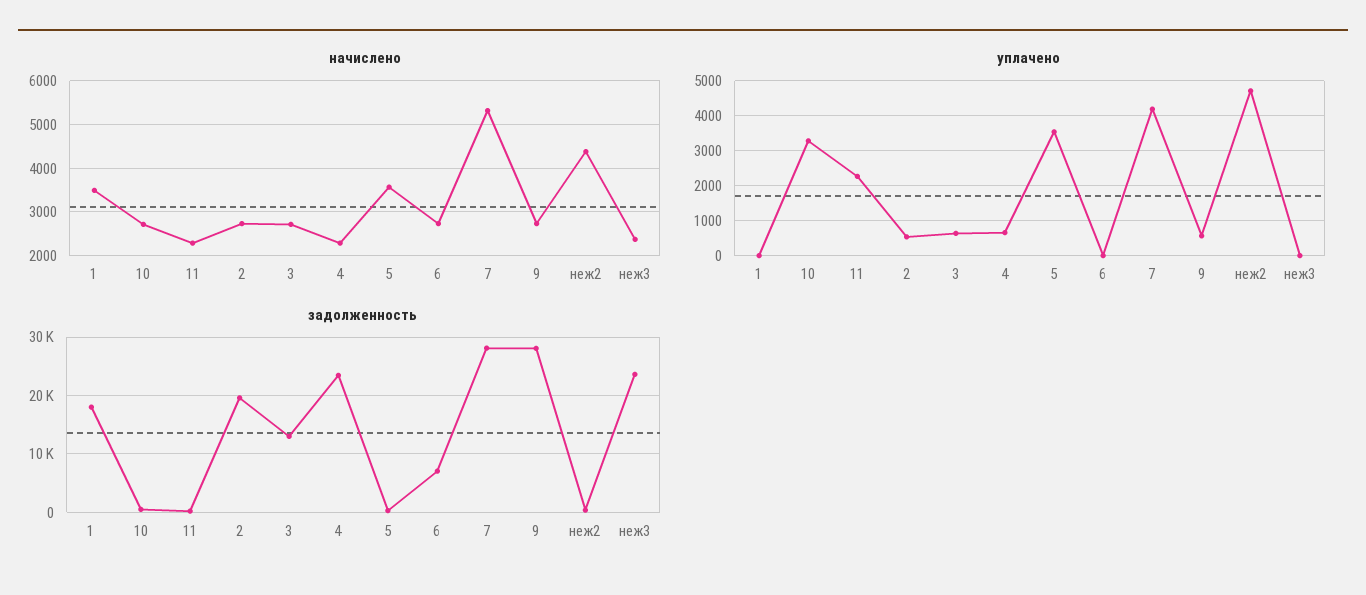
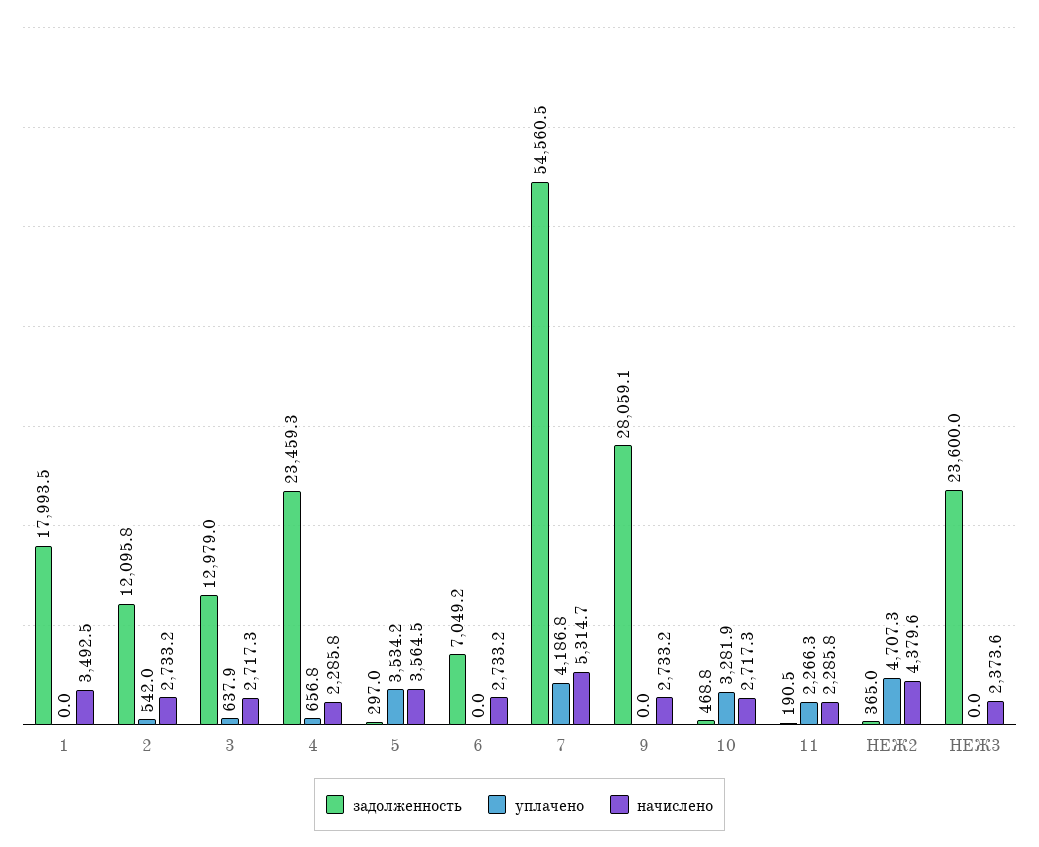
  {
    "начислено": {
      "1": 3492.5,
      "10": 2717.3,
      "11": 2285.8,
      "2": 2733.2,
      "3": 2717.3,
      "4": 2285.8,
      "5": 3564.5,
      "6": 2733.2,
      "7": 5314.7,
      "9": 2733.2,
      "неж2": 4379.6,
      "неж3": 2373.6
    },
    "уплачено": {
      "1": 0,
      "10": 3281.9,
      "11": 2266.3,
      "2": 542,
      "3": 637.9,
      "4": 656.8,
      "5": 3534.2,
      "6": 0,
      "7": 4186.8,
-     "9": 600,
+     "9": 0,
      "неж2": 4707.3,
      "неж3": 0
    },
    "задолженность": {
      "1": 17993.5,
      "10": 468.8,
      "11": 190.5,
-     "2": 20000,
+     "2": 12095.8,
      "3": 12979,
      "4": 23459.3,
      "5": 297,
      "6": 7049.2,
-     "7": 28000,
+     "7": 54560.5,
      "9": 28059.1,
      "неж2": 365,
      "неж3": 23600
    }
  }

